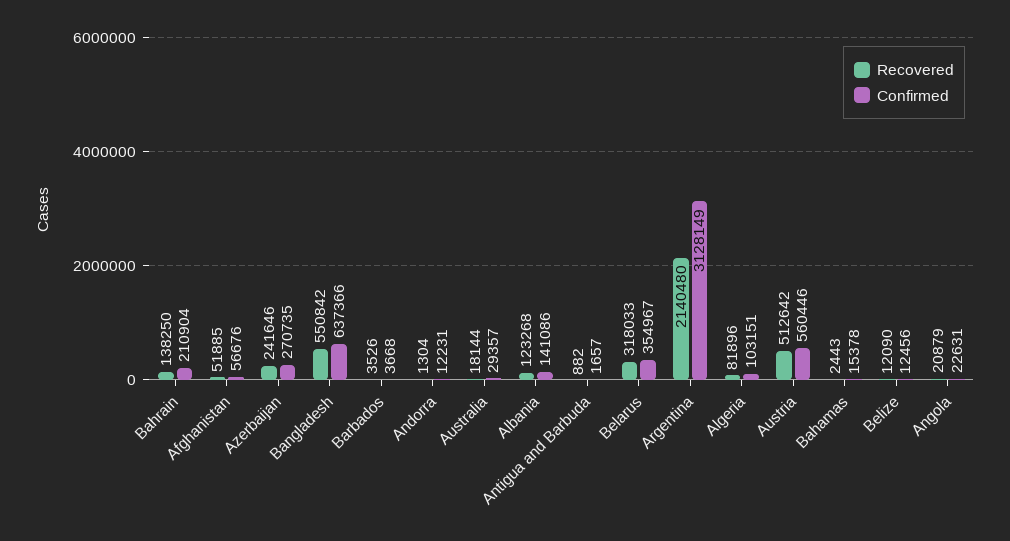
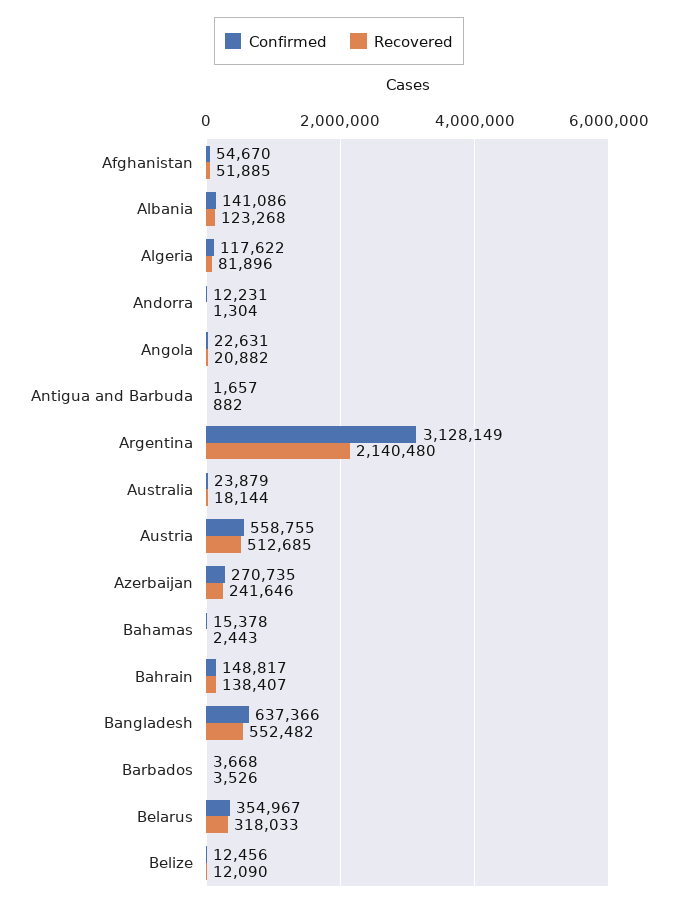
  {
    "Recovered": {
-     "Bahrain": 138250,
+     "Bahrain": 138407,
      "Afghanistan": 51885,
      "Azerbaijan": 241646,
-     "Bangladesh": 550842,
+     "Bangladesh": 552482,
      "Barbados": 3526,
      "Andorra": 1304,
      "Australia": 18144,
      "Albania": 123268,
      "Antigua and Barbuda": 882,
      "Belarus": 318033,
      "Argentina": 2140480,
      "Algeria": 81896,
-     "Austria": 512642,
+     "Austria": 512685,
      "Bahamas": 2443,
      "Belize": 12090,
-     "Angola": 20879
+     "Angola": 20882
    },
    "Confirmed": {
-     "Bahrain": 210904,
+     "Bahrain": 148817,
-     "Afghanistan": 56676,
+     "Afghanistan": 54670,
      "Azerbaijan": 270735,
      "Bangladesh": 637366,
      "Barbados": 3668,
      "Andorra": 12231,
-     "Australia": 29357,
+     "Australia": 23879,
      "Albania": 141086,
      "Antigua and Barbuda": 1657,
      "Belarus": 354967,
      "Argentina": 3128149,
-     "Algeria": 103151,
+     "Algeria": 117622,
-     "Austria": 560446,
+     "Austria": 558755,
      "Bahamas": 15378,
      "Belize": 12456,
      "Angola": 22631
    }
  }

